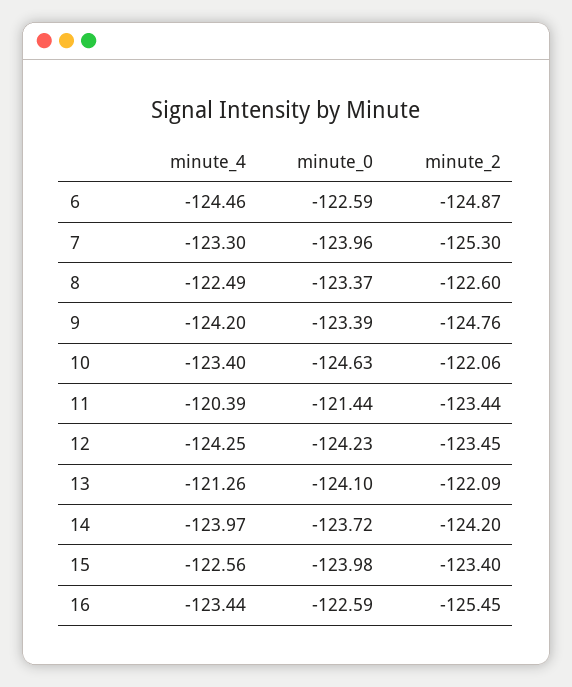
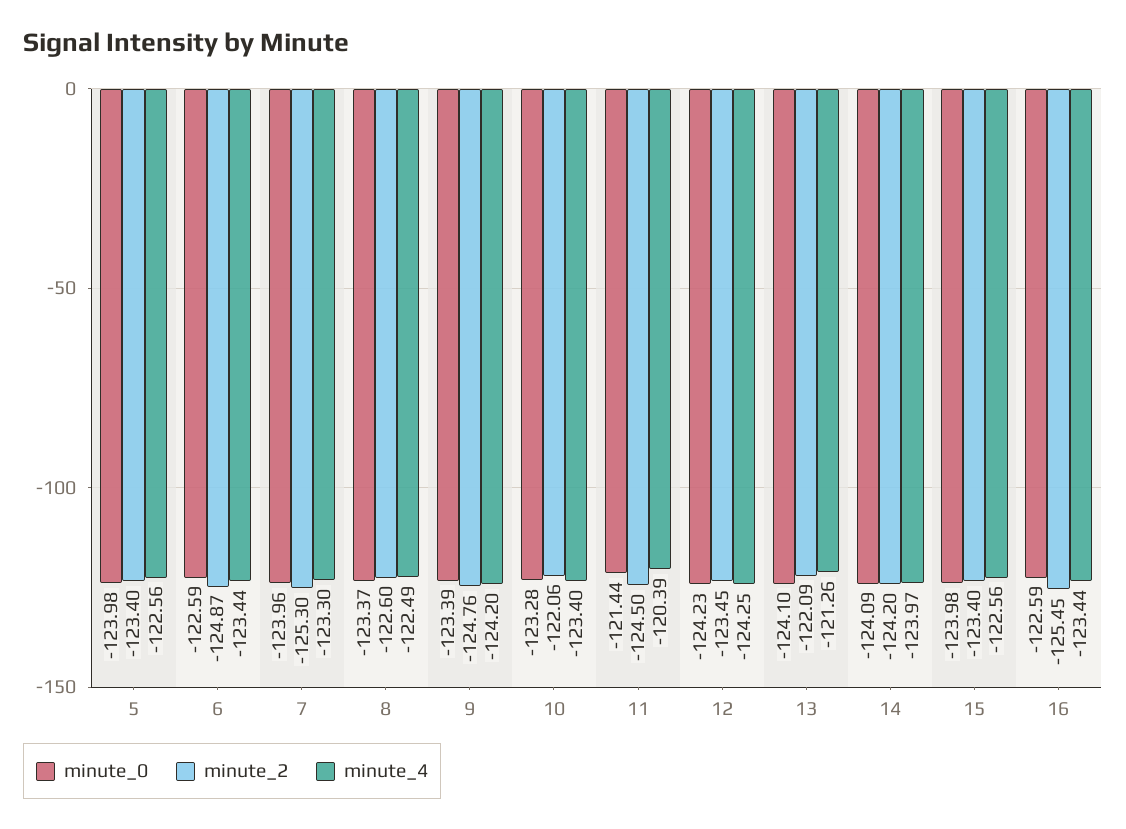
  {
    "minute_4": {
-     "6": -124.46,
+     "6": -123.44,
      "7": -123.3,
      "8": -122.49,
      "9": -124.2,
      "10": -123.4,
      "11": -120.39,
      "12": -124.25,
      "13": -121.26,
      "14": -123.97,
      "15": -122.56,
-     "16": -123.44
+     "16": -123.44,
+     "5": -122.56
    },
    "minute_0": {
      "6": -122.59,
      "7": -123.96,
      "8": -123.37,
      "9": -123.39,
-     "10": -124.63,
+     "10": -123.28,
      "11": -121.44,
      "12": -124.23,
      "13": -124.1,
-     "14": -123.72,
+     "14": -124.09,
      "15": -123.98,
-     "16": -122.59
+     "16": -122.59,
+     "5": -123.98
    },
    "minute_2": {
      "6": -124.87,
      "7": -125.3,
      "8": -122.6,
      "9": -124.76,
      "10": -122.06,
-     "11": -123.44,
+     "11": -124.5,
      "12": -123.45,
      "13": -122.09,
      "14": -124.2,
      "15": -123.4,
-     "16": -125.45
+     "16": -125.45,
+     "5": -123.4
    }
  }

